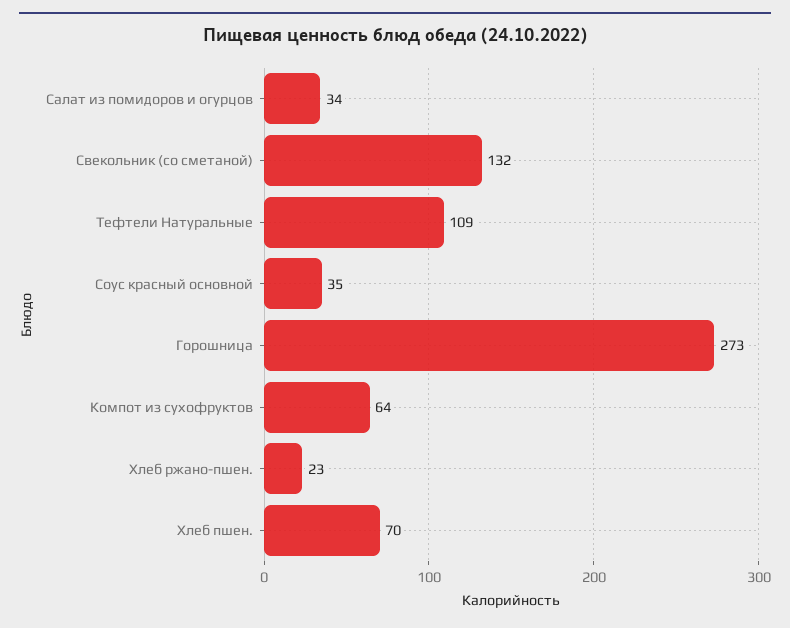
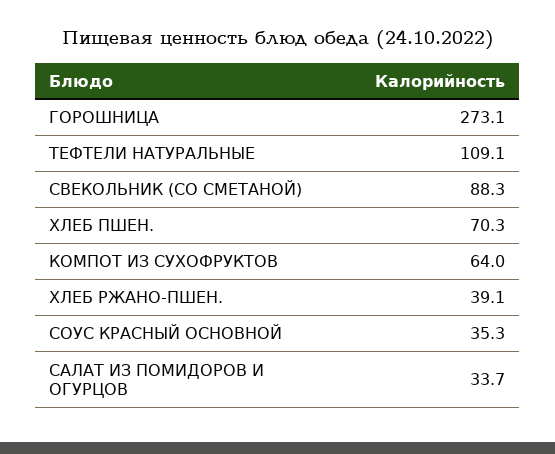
  {
    "Салат из помидоров и огурцов": 33.7,
-   "Свекольник (со сметаной)": 132,
+   "Свекольник (со сметаной)": 88.3,
    "Тефтели Натуральные": 109.1,
    "Соус красный основной": 35.3,
    "Горошница": 273.1,
    "Компот из сухофруктов": 64,
-   "Хлеб ржано-пшен.": 23,
+   "Хлеб ржано-пшен.": 39.1,
    "Хлеб пшен.": 70.3
  }

